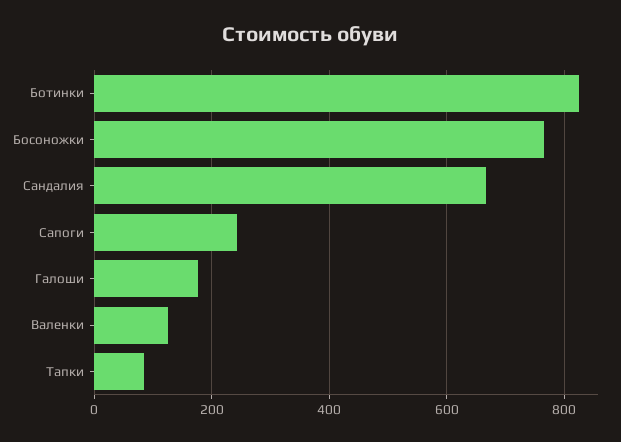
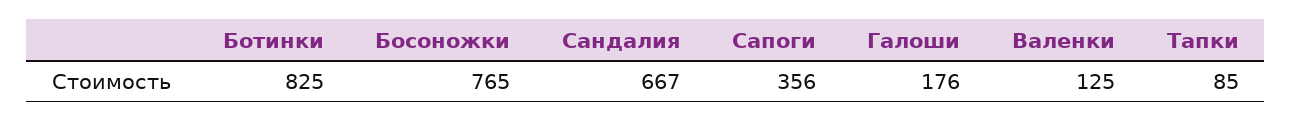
  {
    "Ботинки": 825,
    "Босоножки": 765,
    "Сандалия": 667,
-   "Сапоги": 240,
+   "Сапоги": 356,
    "Галоши": 176,
    "Валенки": 125,
    "Тапки": 85
  }

